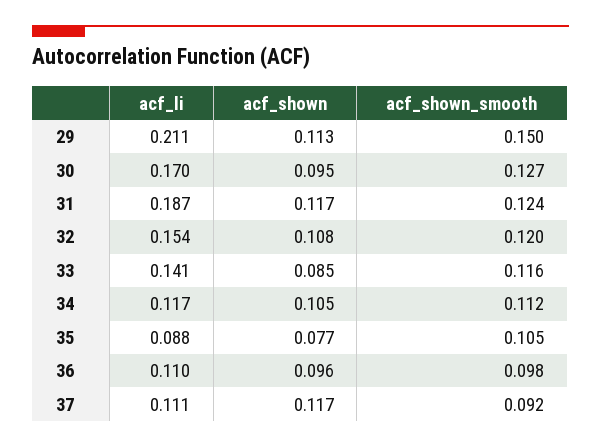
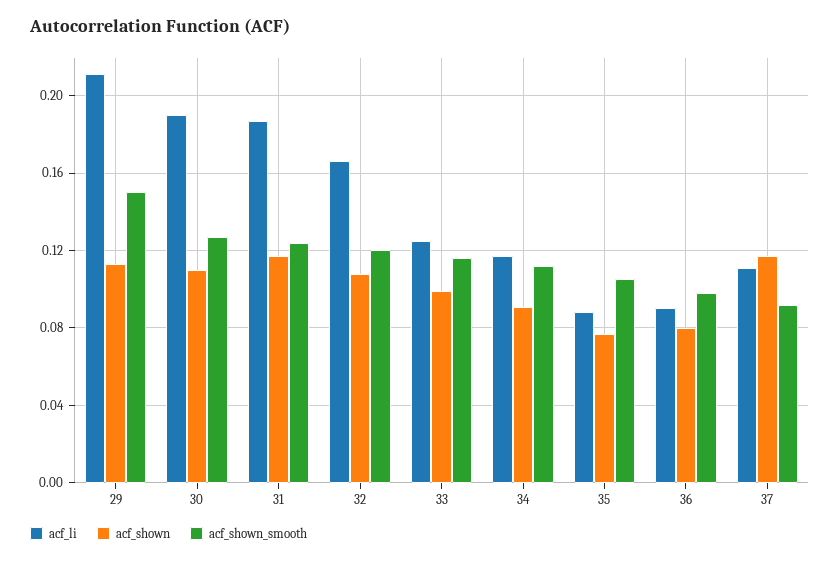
  {
    "acf_li": {
      "29": 0.211,
-     "30": 0.17,
+     "30": 0.19,
      "31": 0.187,
-     "32": 0.154,
+     "32": 0.165,
-     "33": 0.141,
+     "33": 0.125,
      "34": 0.117,
      "35": 0.088,
-     "36": 0.11,
+     "36": 0.09,
      "37": 0.111
    },
    "acf_shown": {
      "29": 0.113,
-     "30": 0.095,
+     "30": 0.11,
      "31": 0.117,
      "32": 0.108,
-     "33": 0.085,
+     "33": 0.1,
-     "34": 0.105,
+     "34": 0.09,
      "35": 0.077,
-     "36": 0.096,
+     "36": 0.08,
      "37": 0.117
    },
    "acf_shown_smooth": {
      "29": 0.15,
      "30": 0.127,
      "31": 0.124,
      "32": 0.12,
      "33": 0.116,
      "34": 0.112,
      "35": 0.105,
      "36": 0.098,
      "37": 0.092
    }
  }

